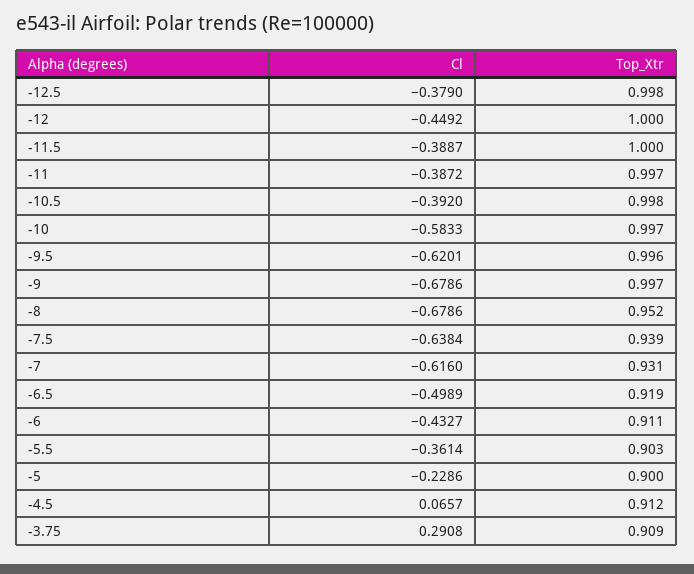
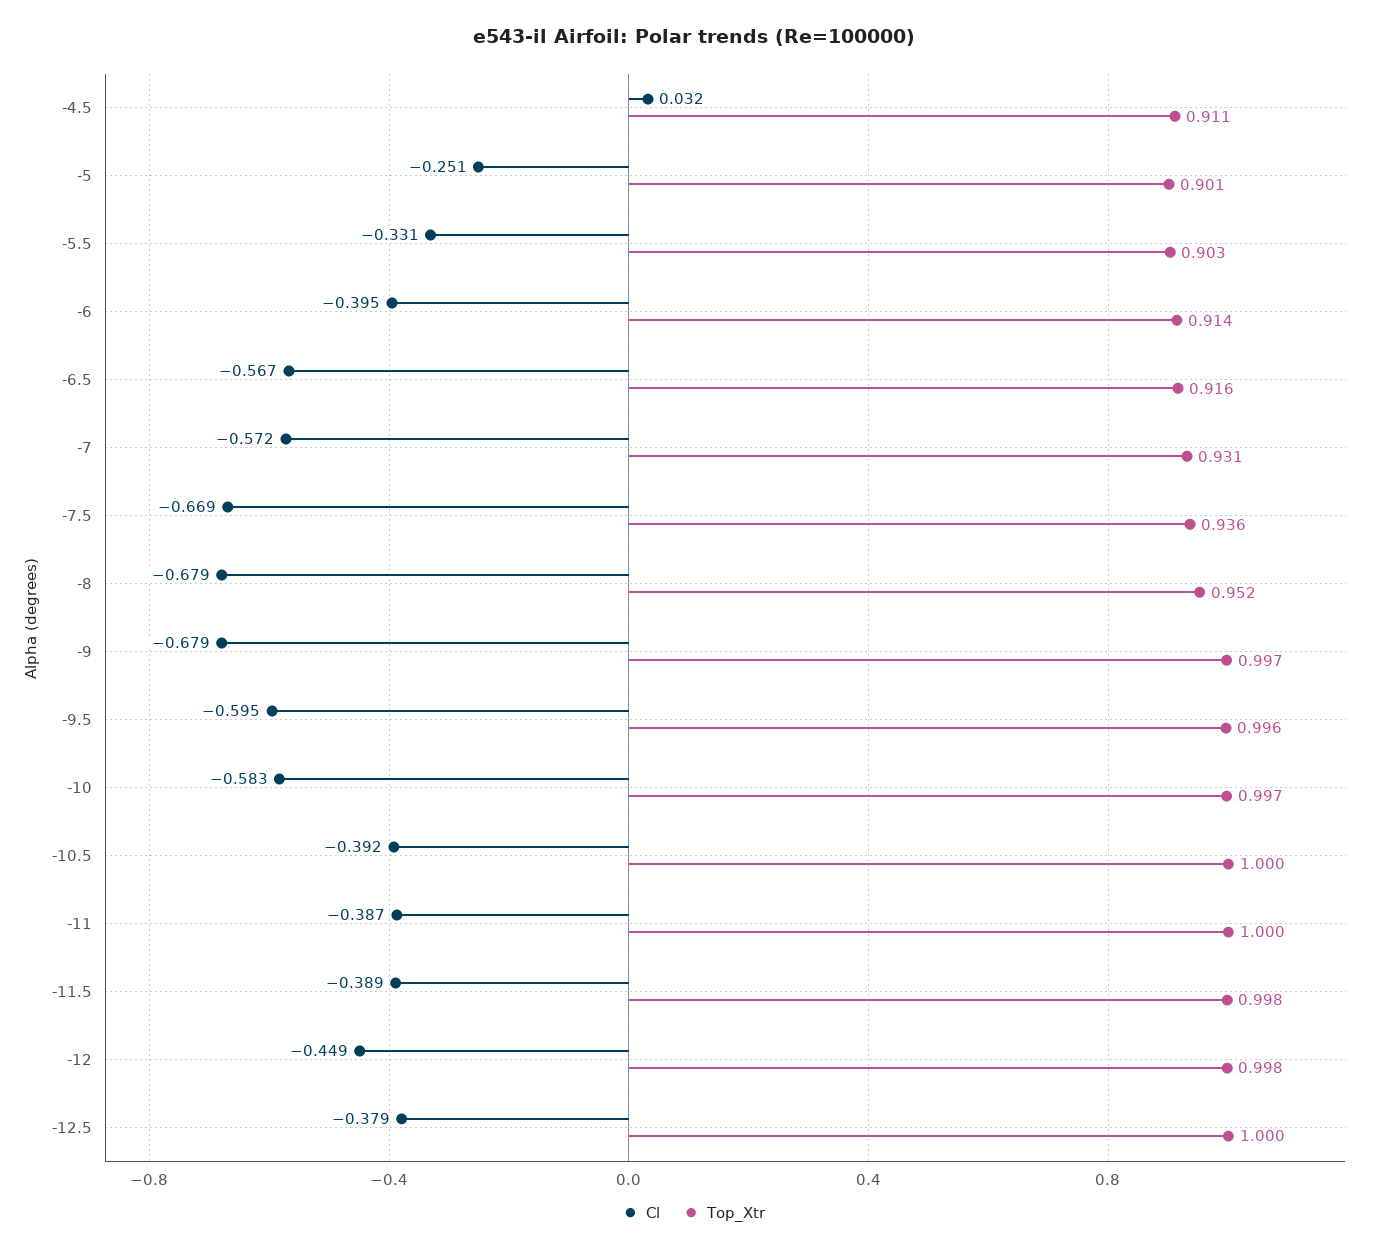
  {
    "Cl": {
      "-12.5": -0.379,
      "-12": -0.4492,
      "-11.5": -0.3887,
      "-11": -0.3872,
      "-10.5": -0.392,
      "-10": -0.5833,
-     "-9.5": -0.6201,
+     "-9.5": -0.595,
      "-9": -0.6786,
      "-8": -0.6786,
-     "-7.5": -0.6384,
+     "-7.5": -0.669,
-     "-7": -0.616,
+     "-7": -0.572,
-     "-6.5": -0.4989,
+     "-6.5": -0.567,
-     "-6": -0.4327,
+     "-6": -0.395,
-     "-5.5": -0.3614,
+     "-5.5": -0.331,
-     "-5": -0.2286,
+     "-5": -0.251,
-     "-4.5": 0.0657,
+     "-4.5": 0.032
-     "-3.75": 0.2908
    },
    "Top_Xtr": {
-     "-12.5": 0.998,
+     "-12.5": 1,
-     "-12": 1,
+     "-12": 0.998,
-     "-11.5": 1,
+     "-11.5": 0.998,
-     "-11": 0.997,
+     "-11": 1,
-     "-10.5": 0.998,
+     "-10.5": 1,
      "-10": 0.997,
      "-9.5": 0.996,
      "-9": 0.997,
      "-8": 0.952,
-     "-7.5": 0.939,
+     "-7.5": 0.936,
      "-7": 0.931,
-     "-6.5": 0.919,
+     "-6.5": 0.916,
-     "-6": 0.911,
+     "-6": 0.914,
      "-5.5": 0.903,
-     "-5": 0.9,
+     "-5": 0.901,
-     "-4.5": 0.912,
+     "-4.5": 0.911
-     "-3.75": 0.909
    }
  }

